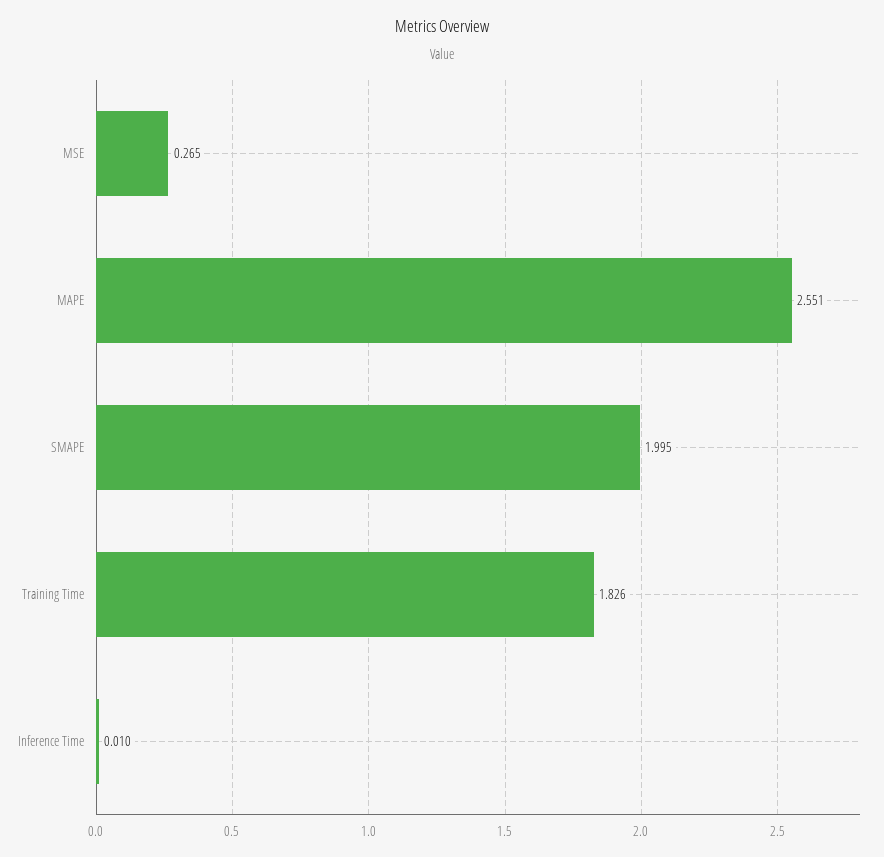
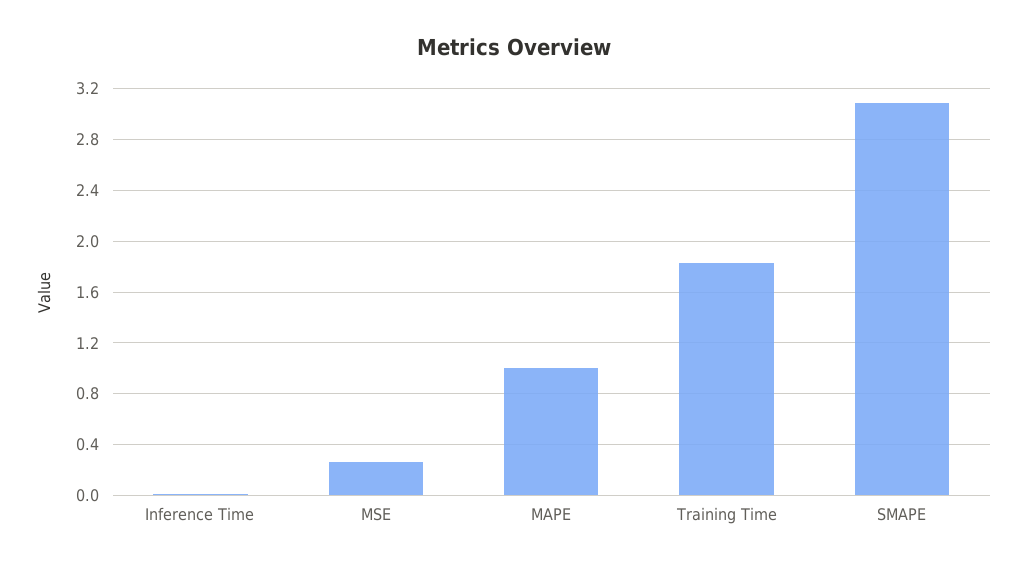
  {
    "MSE": 0.265,
-   "MAPE": 2.551,
+   "MAPE": 1,
-   "SMAPE": 1.995,
+   "SMAPE": 3.1,
    "Training Time": 1.826,
    "Inference Time": 0.01
  }

